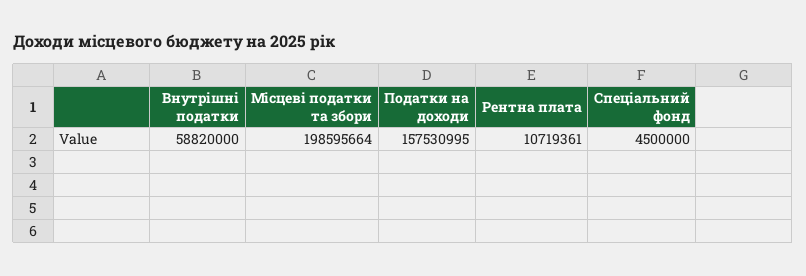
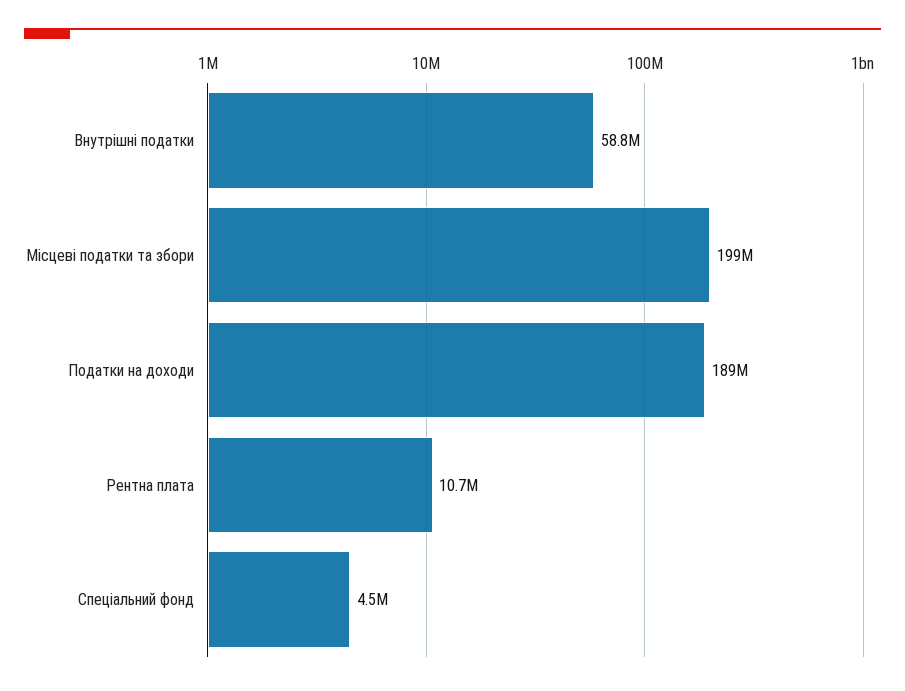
  {
    "Внутрішні податки": 58820000,
    "Місцеві податки та збори": 198595664,
-   "Податки на доходи": 157530995,
+   "Податки на доходи": 189000000,
    "Рентна плата": 10719361,
    "Спеціальний фонд": 4500000
  }

